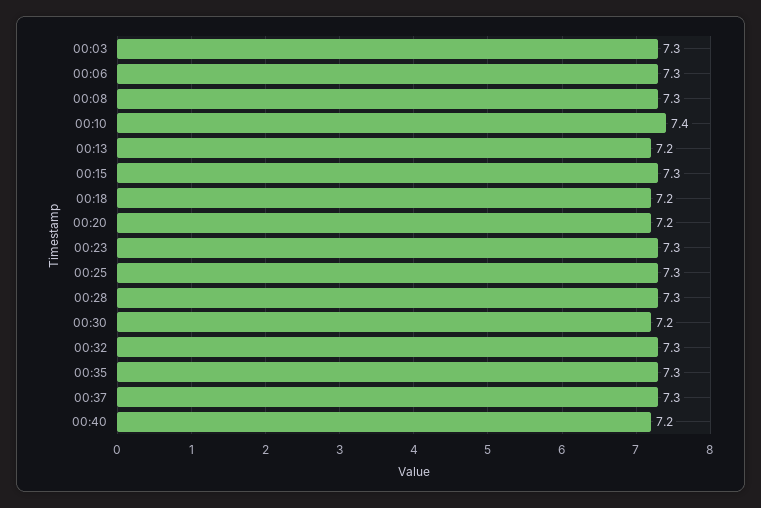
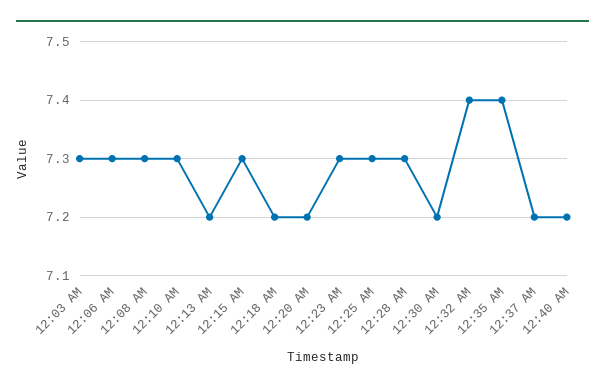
  {
    "00:03": 7.3,
    "00:06": 7.3,
    "00:08": 7.3,
-   "00:10": 7.4,
+   "00:10": 7.3,
    "00:13": 7.2,
    "00:15": 7.3,
    "00:18": 7.2,
    "00:20": 7.2,
    "00:23": 7.3,
    "00:25": 7.3,
    "00:28": 7.3,
    "00:30": 7.2,
-   "00:32": 7.3,
+   "00:32": 7.4,
-   "00:35": 7.3,
+   "00:35": 7.4,
-   "00:37": 7.3,
+   "00:37": 7.2,
    "00:40": 7.2
  }

